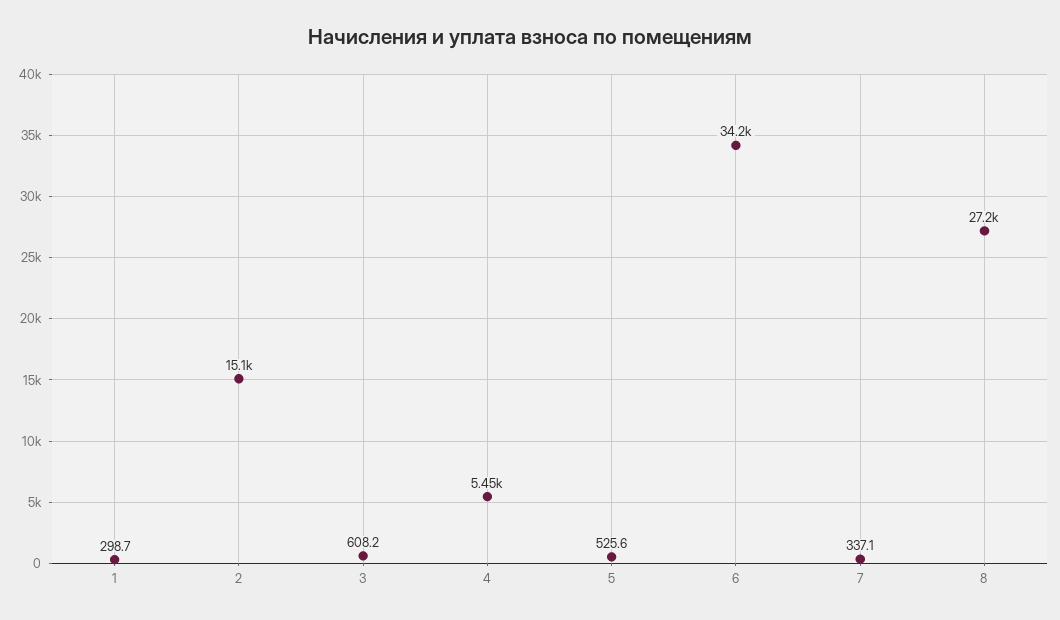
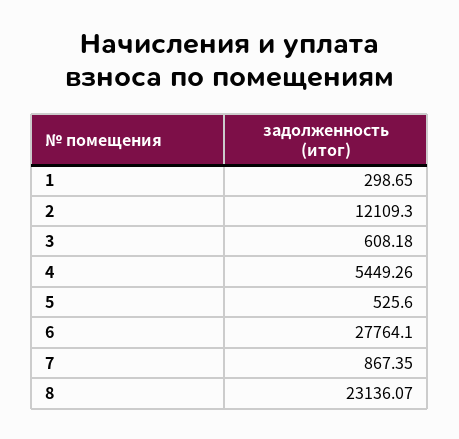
  {
    "1": 298.65,
-   "2": 15100,
+   "2": 12109.3,
    "3": 608.18,
    "4": 5449.26,
    "5": 525.6,
-   "6": 34200,
+   "6": 27764.1,
-   "7": 337.1,
+   "7": 867.35,
-   "8": 27200
+   "8": 23136.07
  }

